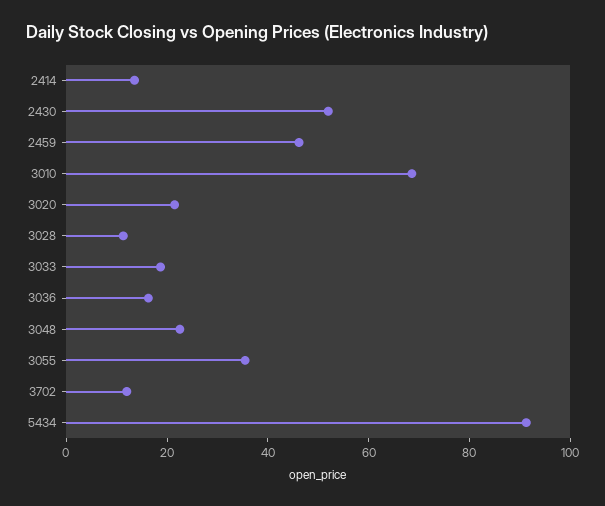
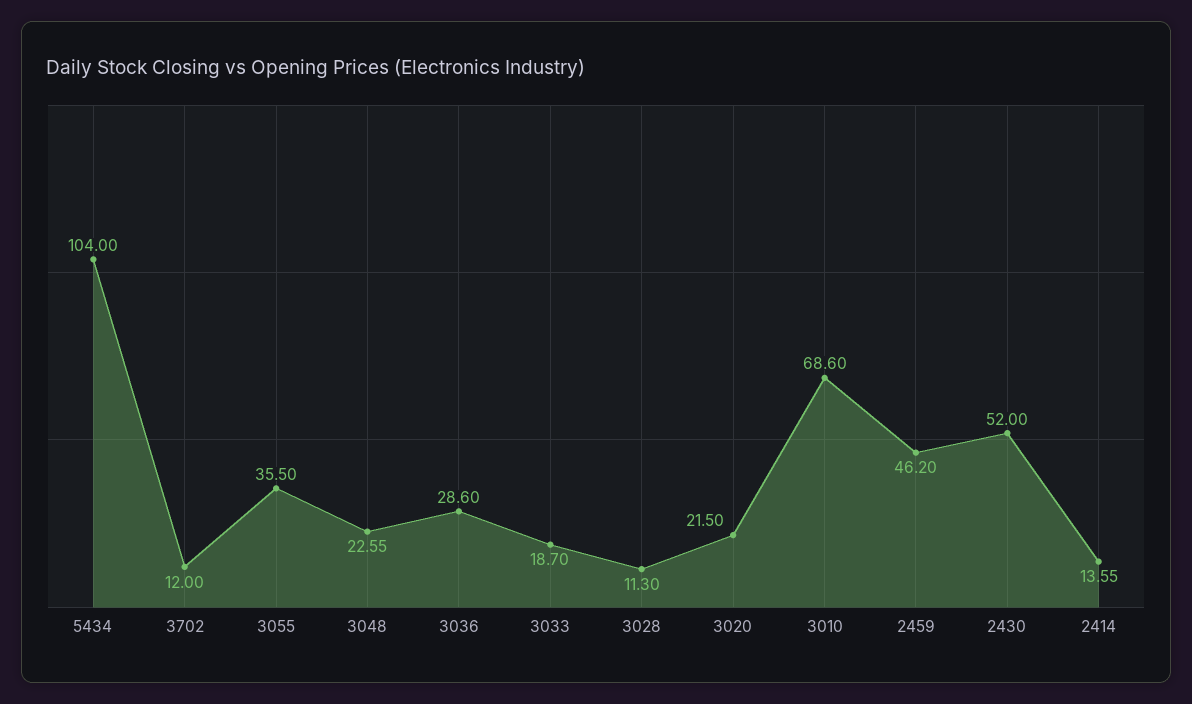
  {
    "2414": 13.55,
    "2430": 52,
    "2459": 46.2,
    "3010": 68.6,
    "3020": 21.5,
    "3028": 11.3,
    "3033": 18.7,
-   "3036": 15,
+   "3036": 28.6,
    "3048": 22.55,
    "3055": 35.5,
    "3702": 12,
-   "5434": 90
+   "5434": 104
  }

